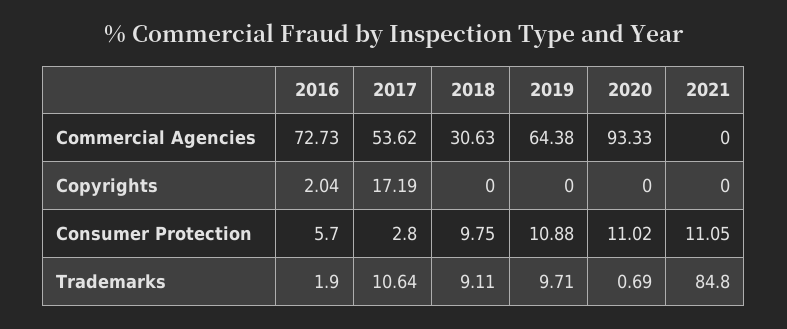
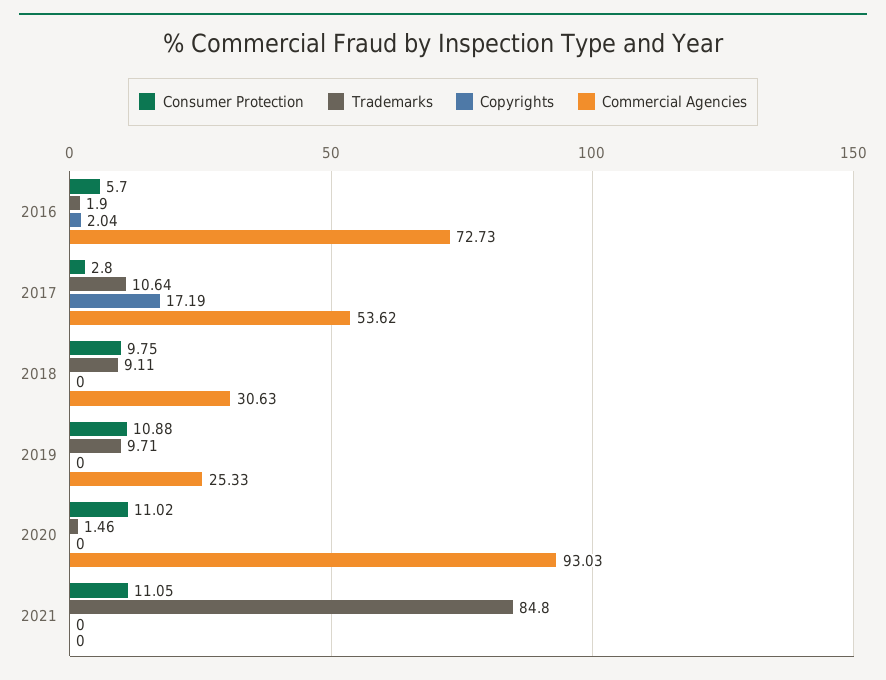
  {
    "Commercial Agencies": {
      "2016": 72.73,
      "2017": 53.62,
      "2018": 30.63,
-     "2019": 64.38,
+     "2019": 25.33,
-     "2020": 93.33,
+     "2020": 93.03,
      "2021": 0
    },
    "Copyrights": {
      "2016": 2.04,
      "2017": 17.19,
      "2018": 0,
      "2019": 0,
      "2020": 0,
      "2021": 0
    },
    "Consumer Protection": {
      "2016": 5.7,
      "2017": 2.8,
      "2018": 9.75,
      "2019": 10.88,
      "2020": 11.02,
      "2021": 11.05
    },
    "Trademarks": {
      "2016": 1.9,
      "2017": 10.64,
      "2018": 9.11,
      "2019": 9.71,
-     "2020": 0.69,
+     "2020": 1.46,
      "2021": 84.8
    }
  }

